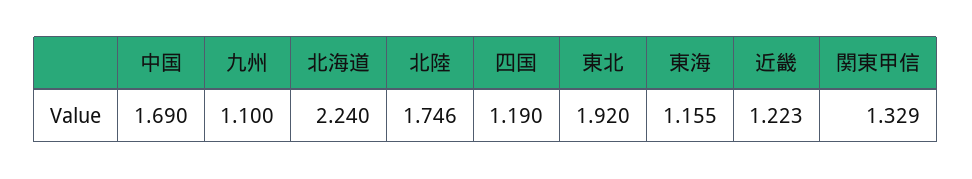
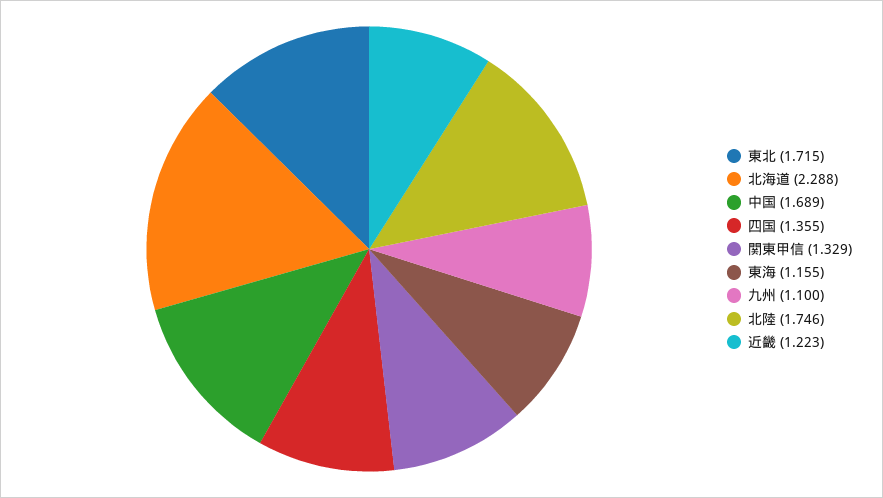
  {
-   "中国": 1.69,
+   "中国": 1.689,
    "九州": 1.1,
-   "北海道": 2.24,
+   "北海道": 2.288,
    "北陸": 1.746,
-   "四国": 1.19,
+   "四国": 1.355,
-   "東北": 1.92,
+   "東北": 1.715,
    "東海": 1.155,
    "近畿": 1.223,
    "関東甲信": 1.329
  }

